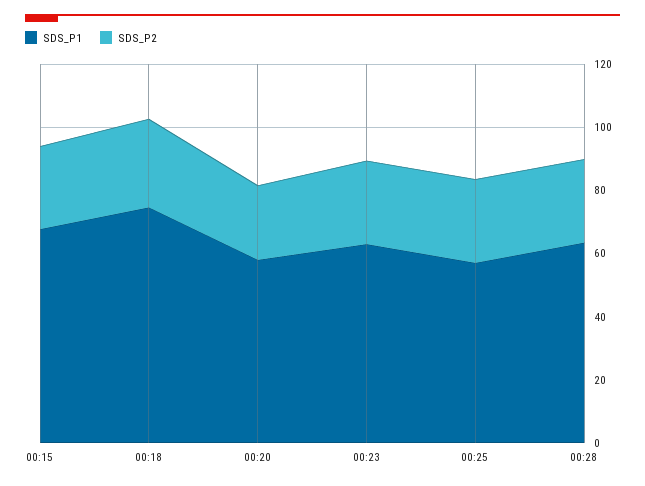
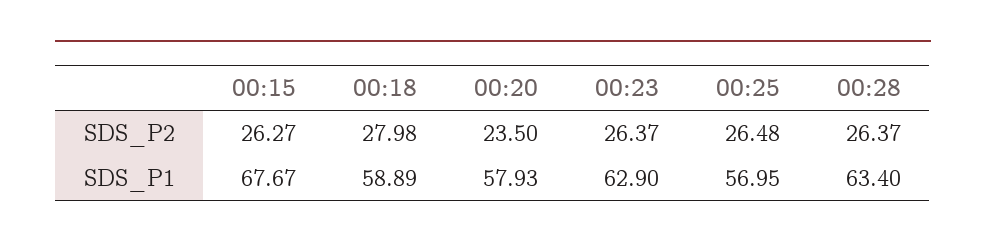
  {
    "SDS_P1": {
      "00:15": 67.67,
-     "00:18": 75,
+     "00:18": 58.89,
      "00:20": 57.93,
      "00:23": 62.9,
      "00:25": 56.95,
      "00:28": 63.4
    },
    "SDS_P2": {
      "00:15": 26.27,
      "00:18": 27.98,
      "00:20": 23.5,
      "00:23": 26.37,
      "00:25": 26.48,
      "00:28": 26.37
    }
  }

